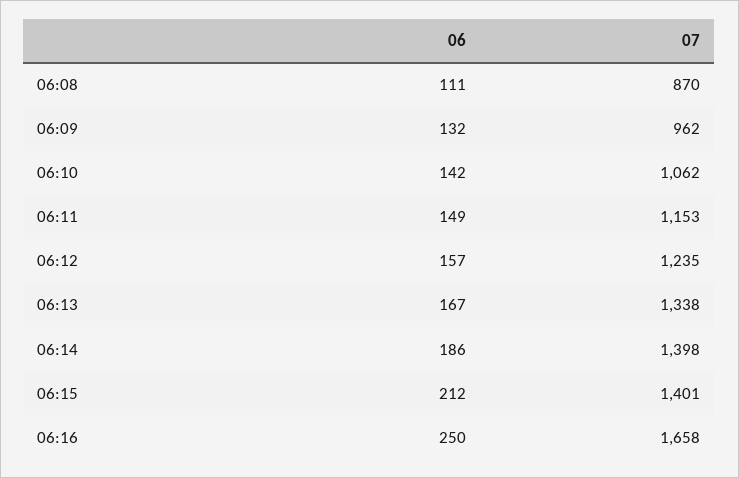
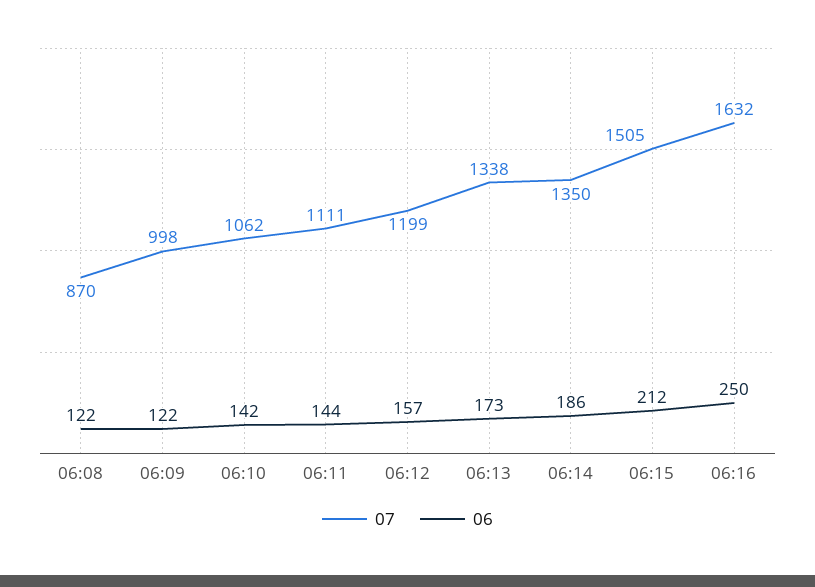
  {
    "06": {
-     "06:08": 111,
+     "06:08": 122,
-     "06:09": 132,
+     "06:09": 122,
      "06:10": 142,
-     "06:11": 149,
+     "06:11": 144,
      "06:12": 157,
-     "06:13": 167,
+     "06:13": 173,
      "06:14": 186,
      "06:15": 212,
      "06:16": 250
    },
    "07": {
      "06:08": 870,
-     "06:09": 962,
+     "06:09": 998,
      "06:10": 1062,
-     "06:11": 1153,
+     "06:11": 1111,
-     "06:12": 1235,
+     "06:12": 1199,
      "06:13": 1338,
-     "06:14": 1398,
+     "06:14": 1350,
-     "06:15": 1401,
+     "06:15": 1505,
-     "06:16": 1658
+     "06:16": 1632
    }
  }

